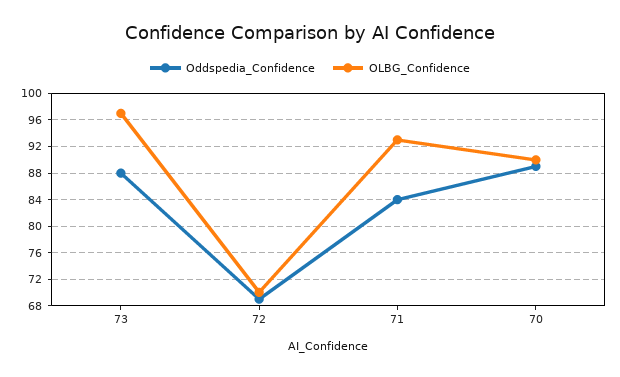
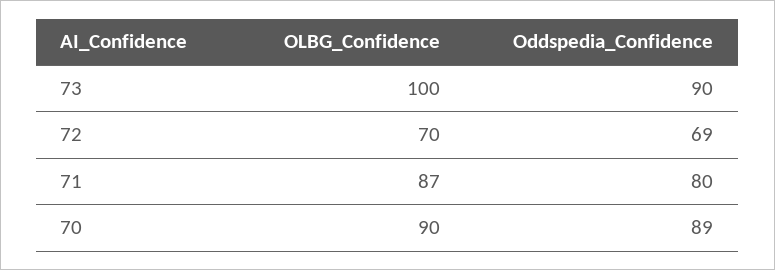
  {
    "Oddspedia_Confidence": {
-     "73": 88,
+     "73": 90,
      "72": 69,
-     "71": 84,
+     "71": 80,
      "70": 89
    },
    "OLBG_Confidence": {
-     "73": 97,
+     "73": 100,
      "72": 70,
-     "71": 93,
+     "71": 87,
      "70": 90
    }
  }

